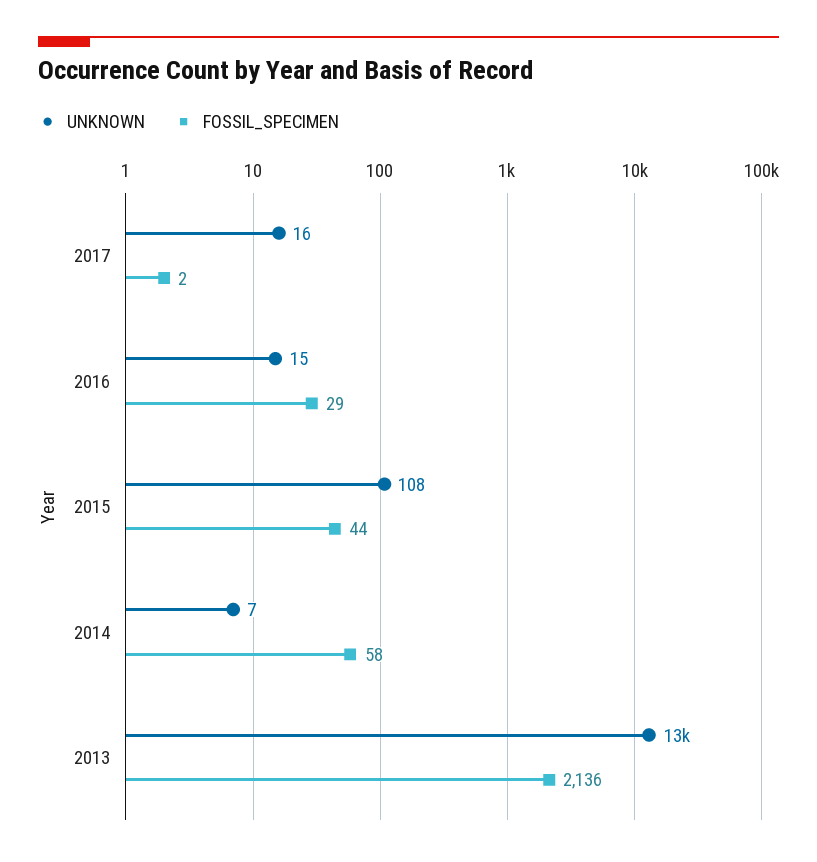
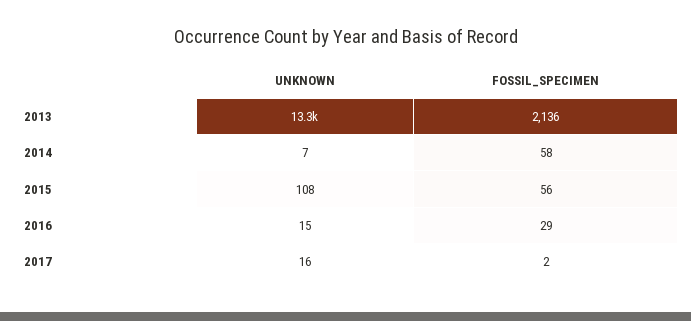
  {
    "UNKNOWN": {
      "2017": 16,
      "2016": 15,
      "2015": 108,
      "2014": 7,
-     "2013": 13000
+     "2013": 13300
    },
    "FOSSIL_SPECIMEN": {
      "2017": 2,
      "2016": 29,
-     "2015": 44,
+     "2015": 56,
      "2014": 58,
      "2013": 2136
    }
  }

